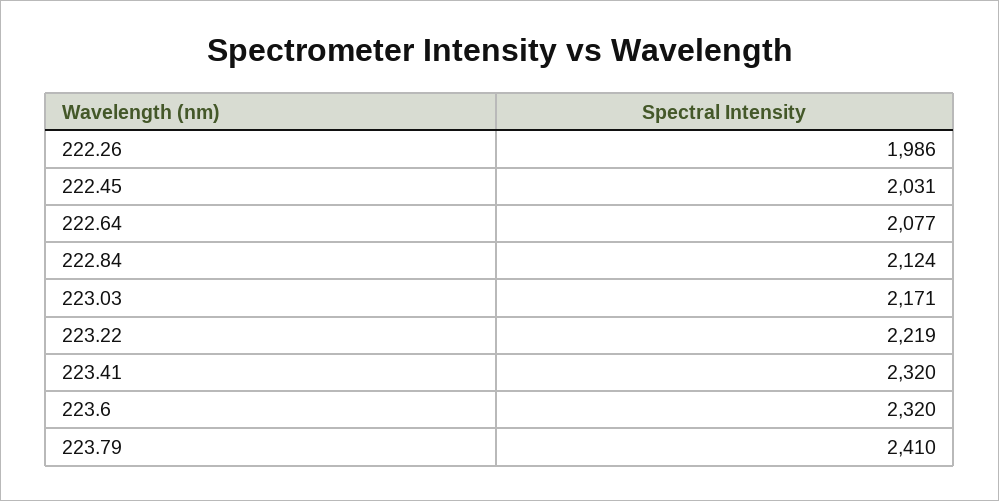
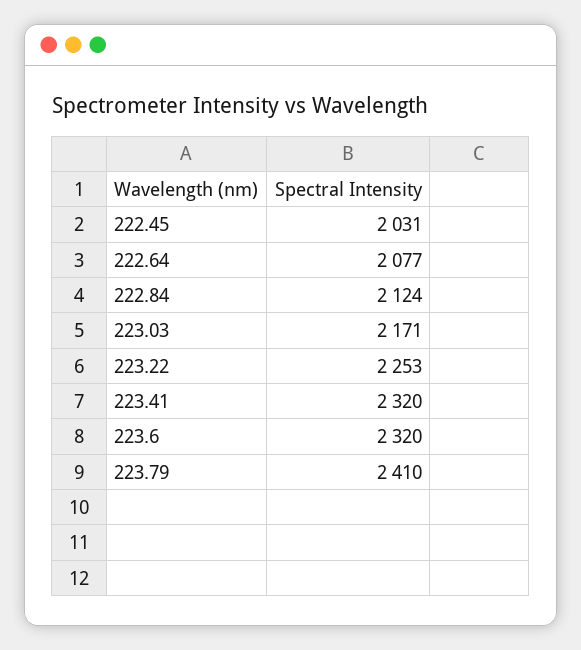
  {
-   "222.26": 1986,
    "222.45": 2031,
    "222.64": 2077,
    "222.84": 2124,
    "223.03": 2171,
-   "223.22": 2219,
+   "223.22": 2253,
    "223.41": 2320,
    "223.6": 2320,
    "223.79": 2410
  }

